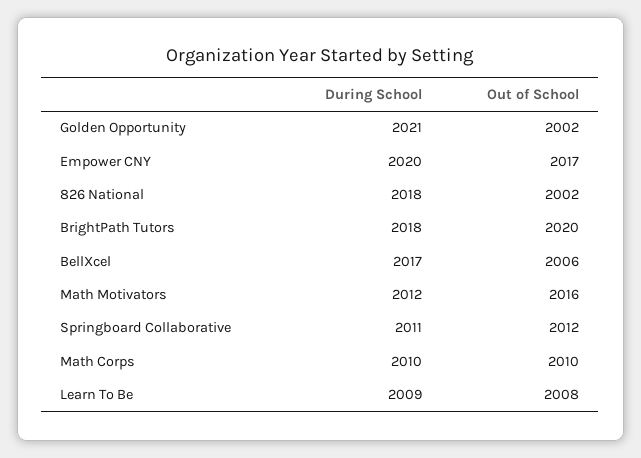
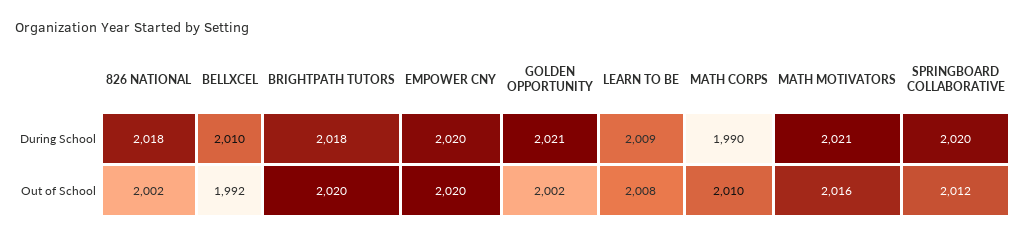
  {
    "During School": {
      "Golden Opportunity": 2021,
      "Empower CNY": 2020,
      "826 National": 2018,
      "BrightPath Tutors": 2018,
-     "BellXcel": 2017,
+     "BellXcel": 2010,
-     "Math Motivators": 2012,
+     "Math Motivators": 2021,
-     "Springboard Collaborative": 2011,
+     "Springboard Collaborative": 2020,
-     "Math Corps": 2010,
+     "Math Corps": 1990,
      "Learn To Be": 2009
    },
    "Out of School": {
      "Golden Opportunity": 2002,
-     "Empower CNY": 2017,
+     "Empower CNY": 2020,
      "826 National": 2002,
      "BrightPath Tutors": 2020,
-     "BellXcel": 2006,
+     "BellXcel": 1992,
      "Math Motivators": 2016,
      "Springboard Collaborative": 2012,
      "Math Corps": 2010,
      "Learn To Be": 2008
    }
  }

